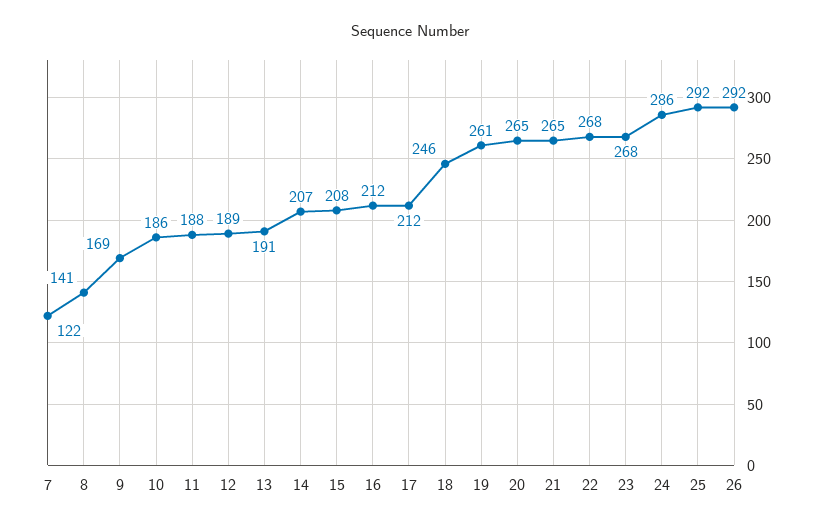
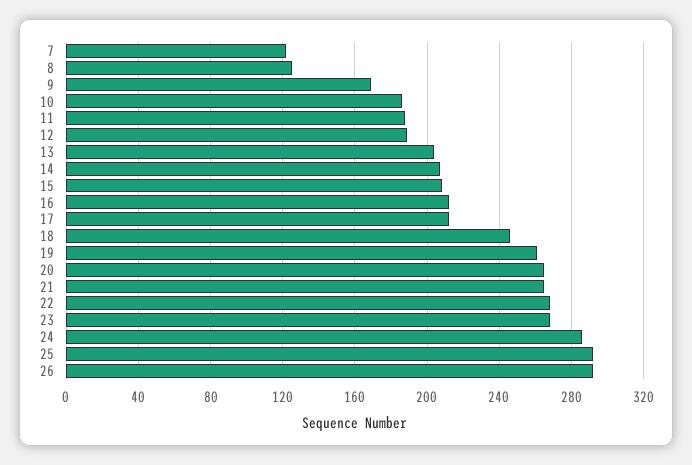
  {
    "7": 122,
-   "8": 141,
+   "8": 125,
    "9": 169,
    "10": 186,
    "11": 188,
    "12": 189,
-   "13": 191,
+   "13": 205,
    "14": 207,
    "15": 208,
    "16": 212,
    "17": 212,
    "18": 246,
    "19": 261,
    "20": 265,
    "21": 265,
    "22": 268,
    "23": 268,
    "24": 286,
    "25": 292,
    "26": 292
  }

